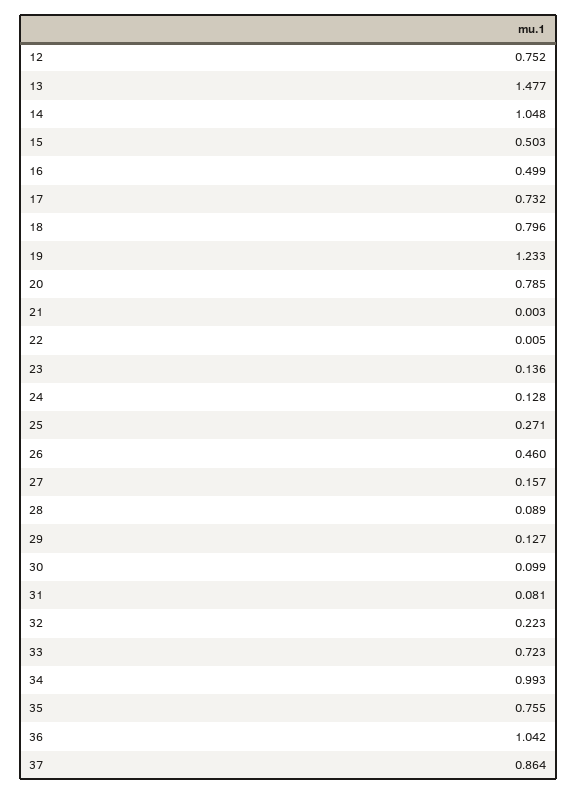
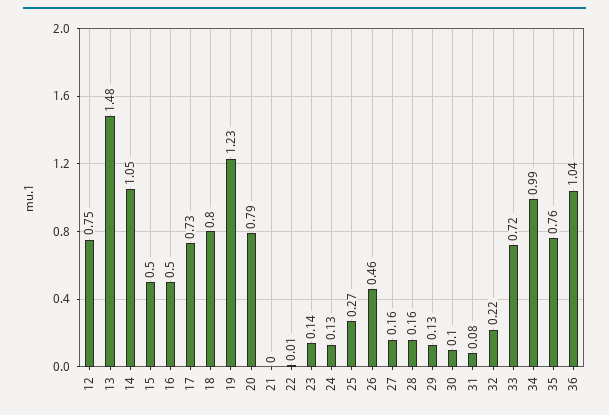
  {
    "12": 0.752,
    "13": 1.477,
    "14": 1.048,
    "15": 0.503,
    "16": 0.499,
    "17": 0.732,
    "18": 0.796,
    "19": 1.233,
    "20": 0.785,
    "21": 0.003,
    "22": 0.005,
    "23": 0.136,
    "24": 0.128,
    "25": 0.271,
    "26": 0.46,
    "27": 0.157,
-   "28": 0.089,
+   "28": 0.16,
    "29": 0.127,
    "30": 0.099,
    "31": 0.081,
    "32": 0.223,
    "33": 0.723,
    "34": 0.993,
    "35": 0.755,
-   "36": 1.042,
+   "36": 1.042
-   "37": 0.864
  }

